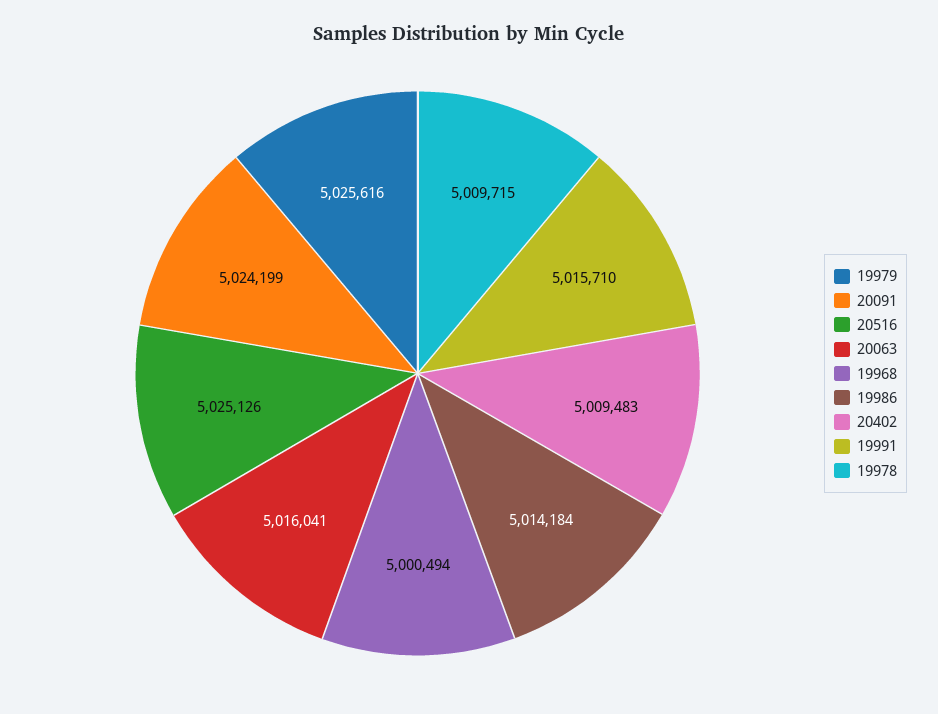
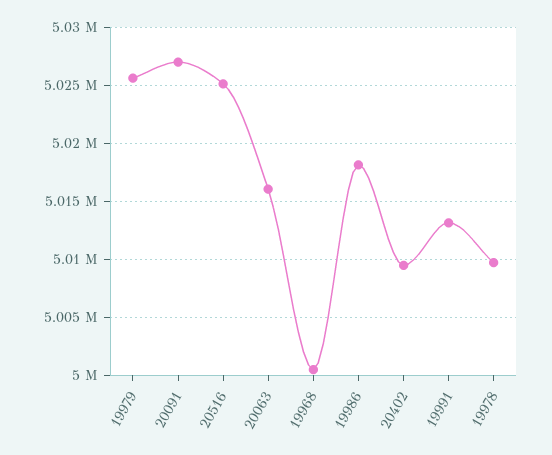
  {
    "19979": 5025616,
-   "20091": 5024199,
+   "20091": 5027000,
    "20516": 5025126,
    "20063": 5016041,
    "19968": 5000494,
-   "19986": 5014184,
+   "19986": 5018000,
    "20402": 5009483,
-   "19991": 5015710,
+   "19991": 5013000,
    "19978": 5009715
  }

